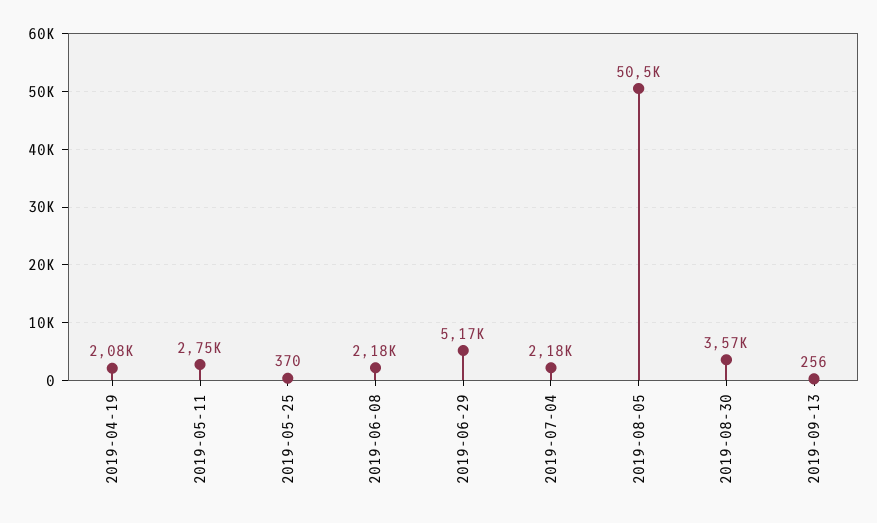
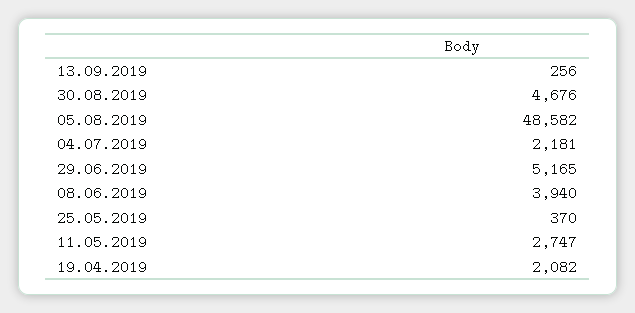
  {
    "2019-04-19": 2082,
    "2019-05-11": 2747,
    "2019-05-25": 370,
-   "2019-06-08": 2180,
+   "2019-06-08": 3940,
    "2019-06-29": 5165,
    "2019-07-04": 2181,
-   "2019-08-05": 50500,
+   "2019-08-05": 48582,
-   "2019-08-30": 3570,
+   "2019-08-30": 4676,
    "2019-09-13": 256
  }

